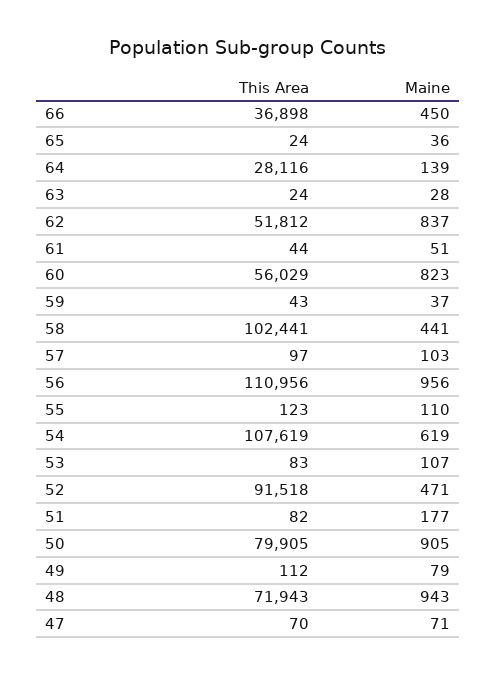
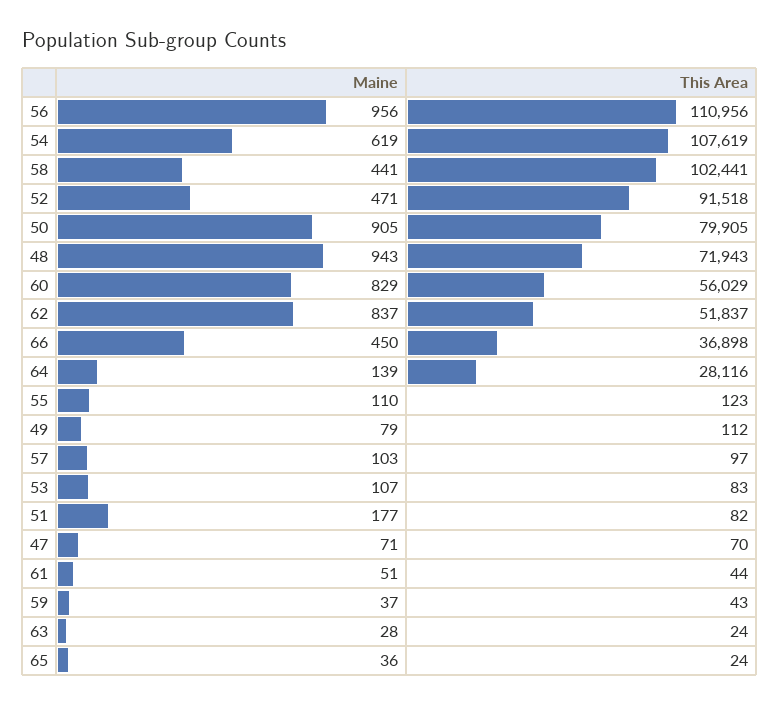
  {
    "This Area": {
      "66": 36898,
      "65": 24,
      "64": 28116,
      "63": 24,
-     "62": 51812,
+     "62": 51837,
      "61": 44,
      "60": 56029,
      "59": 43,
      "58": 102441,
      "57": 97,
      "56": 110956,
      "55": 123,
      "54": 107619,
      "53": 83,
      "52": 91518,
      "51": 82,
      "50": 79905,
      "49": 112,
      "48": 71943,
      "47": 70
    },
    "Maine": {
      "66": 450,
      "65": 36,
      "64": 139,
      "63": 28,
      "62": 837,
      "61": 51,
-     "60": 823,
+     "60": 829,
      "59": 37,
      "58": 441,
      "57": 103,
      "56": 956,
      "55": 110,
      "54": 619,
      "53": 107,
      "52": 471,
      "51": 177,
      "50": 905,
      "49": 79,
      "48": 943,
      "47": 71
    }
  }

